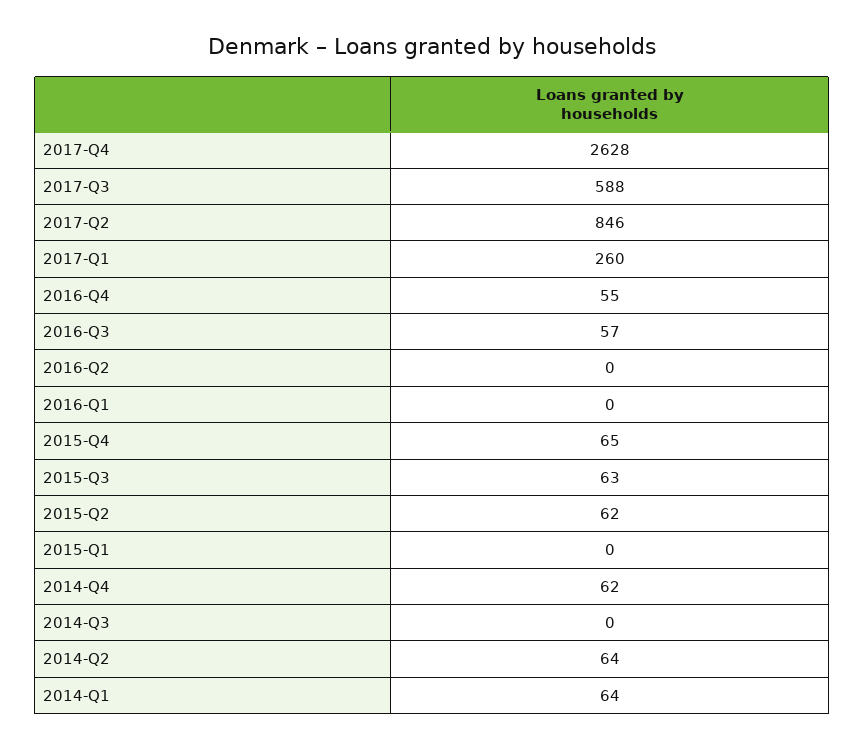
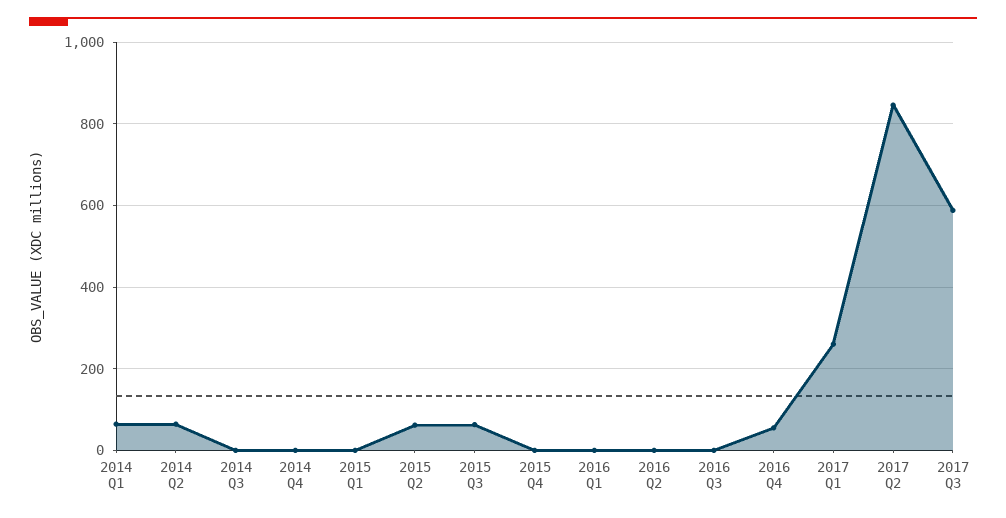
  {
-   "2017-Q4": 2628,
    "2017-Q3": 588,
    "2017-Q2": 846,
    "2017-Q1": 260,
    "2016-Q4": 55,
-   "2016-Q3": 57,
+   "2016-Q3": 0,
    "2016-Q2": 0,
    "2016-Q1": 0,
-   "2015-Q4": 65,
+   "2015-Q4": 0,
    "2015-Q3": 63,
    "2015-Q2": 62,
    "2015-Q1": 0,
-   "2014-Q4": 62,
+   "2014-Q4": 0,
    "2014-Q3": 0,
    "2014-Q2": 64,
    "2014-Q1": 64
  }

